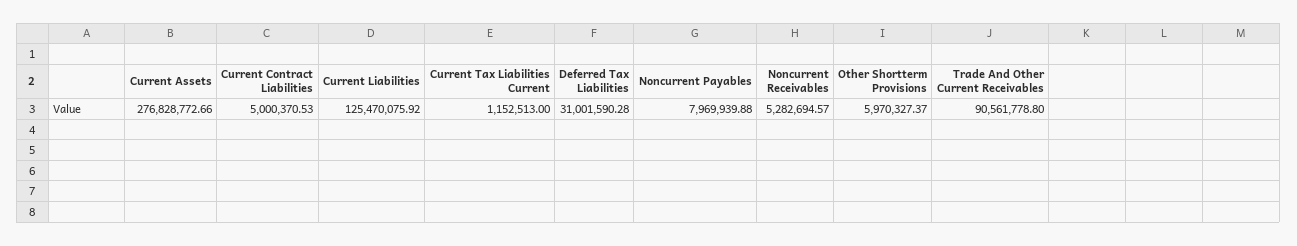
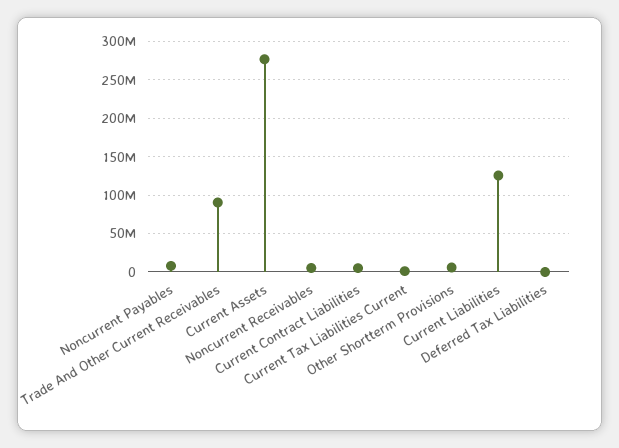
  {
    "Current Assets": 276828772.66,
    "Current Contract Liabilities": 5000370.53,
    "Current Liabilities": 125470075.92,
    "Current Tax Liabilities Current": 1152513,
-   "Deferred Tax Liabilities": 31001590.28,
+   "Deferred Tax Liabilities": 0,
    "Noncurrent Payables": 7969939.88,
    "Noncurrent Receivables": 5282694.57,
    "Other Shortterm Provisions": 5970327.37,
    "Trade And Other Current Receivables": 90561778.8
  }

